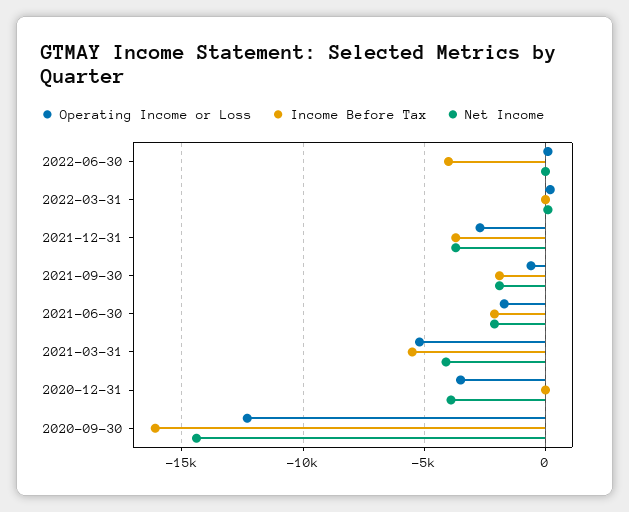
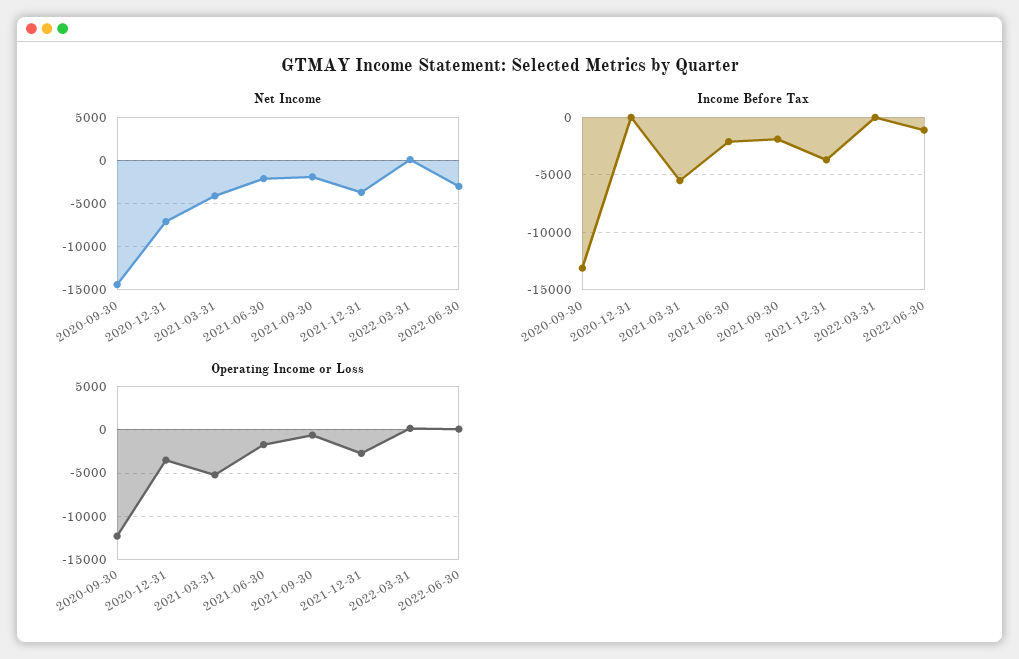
  {
    "Operating Income or Loss": {
      "2022-06-30": 0,
      "2022-03-31": 0,
      "2021-12-31": -2500,
      "2021-09-30": -500,
      "2021-06-30": -1500,
      "2021-03-31": -5000,
      "2020-12-31": -3500,
      "2020-09-30": -12500
    },
    "Income Before Tax": {
-     "2022-06-30": -4000,
+     "2022-06-30": -1000,
      "2022-03-31": 0,
      "2021-12-31": -3500,
      "2021-09-30": -2000,
      "2021-06-30": -2000,
      "2021-03-31": -5500,
      "2020-12-31": 0,
-     "2020-09-30": -16000
+     "2020-09-30": -13000
    },
    "Net Income": {
-     "2022-06-30": 0,
+     "2022-06-30": -3000,
      "2022-03-31": 0,
      "2021-12-31": -3500,
      "2021-09-30": -2000,
      "2021-06-30": -2000,
      "2021-03-31": -4000,
-     "2020-12-31": -4000,
+     "2020-12-31": -7000,
      "2020-09-30": -14500
    }
  }

